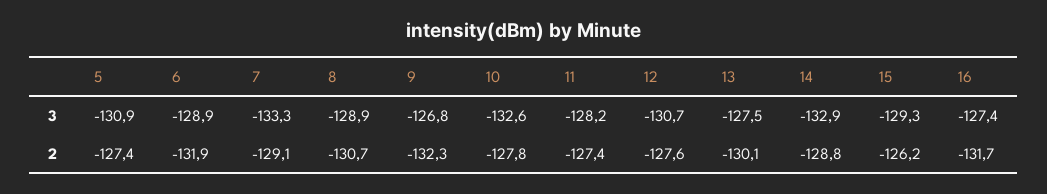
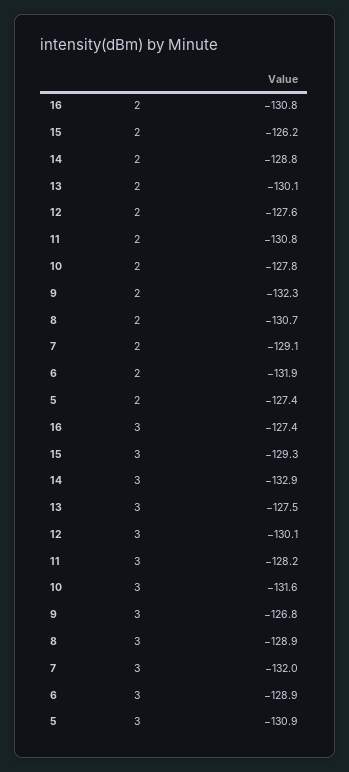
  {
    "5": {
      "3": -130.9,
      "2": -127.4
    },
    "6": {
      "3": -128.9,
      "2": -131.9
    },
    "7": {
-     "3": -133.3,
+     "3": -132,
      "2": -129.1
    },
    "8": {
      "3": -128.9,
      "2": -130.7
    },
    "9": {
      "3": -126.8,
      "2": -132.3
    },
    "10": {
-     "3": -132.6,
+     "3": -131.6,
      "2": -127.8
    },
    "11": {
      "3": -128.2,
-     "2": -127.4
+     "2": -130.8
    },
    "12": {
-     "3": -130.7,
+     "3": -130.1,
      "2": -127.6
    },
    "13": {
      "3": -127.5,
      "2": -130.1
    },
    "14": {
      "3": -132.9,
      "2": -128.8
    },
    "15": {
      "3": -129.3,
      "2": -126.2
    },
    "16": {
      "3": -127.4,
-     "2": -131.7
+     "2": -130.8
    }
  }

